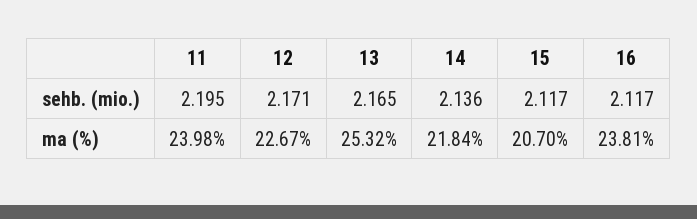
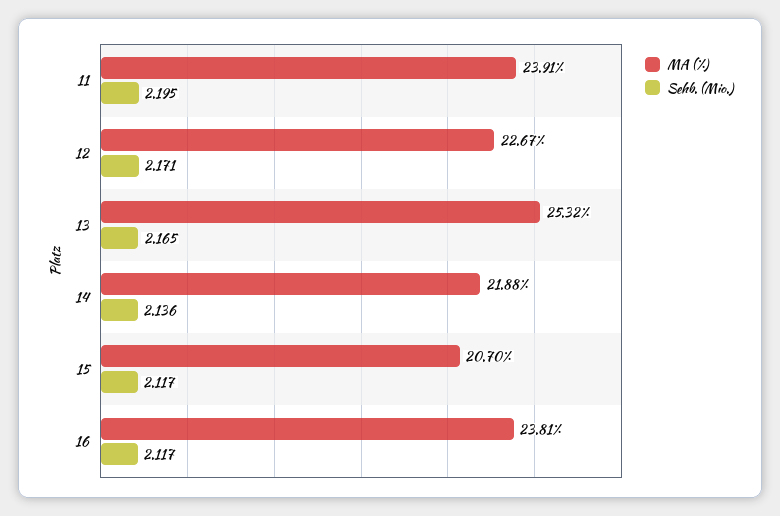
  {
    "sehb. (mio.)": {
      "11": 2.195,
      "12": 2.171,
      "13": 2.165,
      "14": 2.136,
      "15": 2.117,
      "16": 2.117
    },
    "ma (%)": {
-     "11": 23.98,
+     "11": 23.91,
      "12": 22.67,
      "13": 25.32,
-     "14": 21.84,
+     "14": 21.88,
      "15": 20.7,
      "16": 23.81
    }
  }

